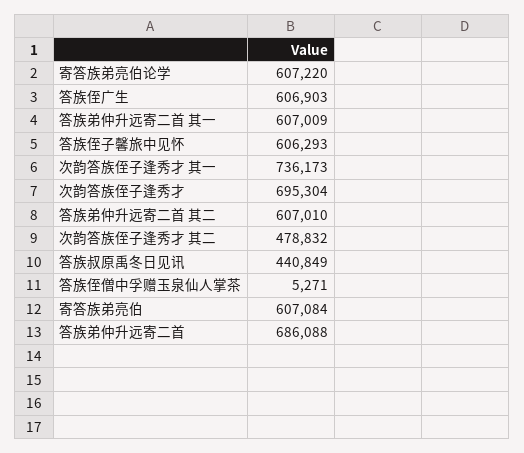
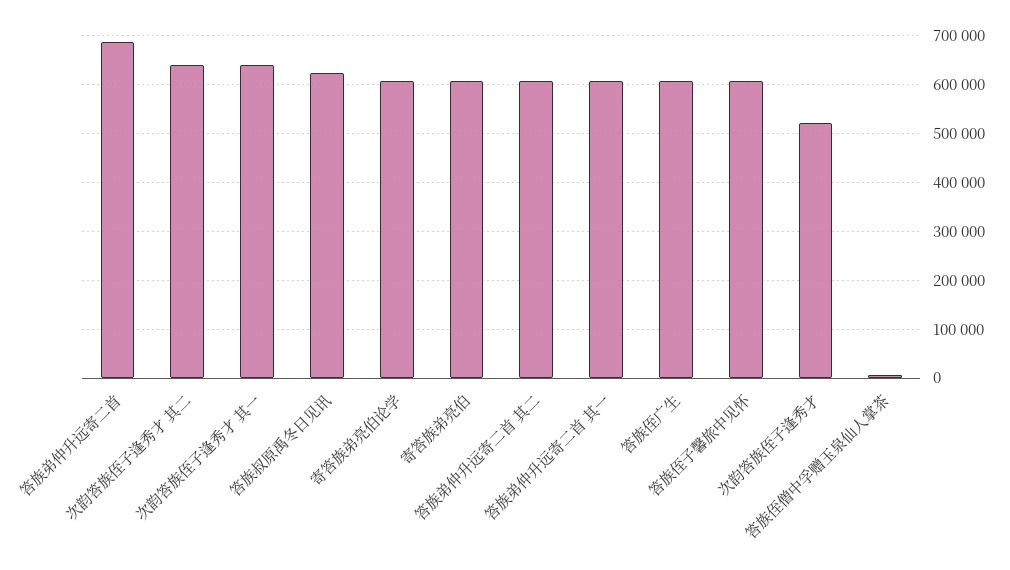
  {
    "寄答族弟亮伯论学": 607220,
    "答族侄广生": 606903,
    "答族弟仲升远寄二首 其一": 607009,
    "答族侄子馨旅中见怀": 606293,
-   "次韵答族侄子逢秀才 其一": 736173,
+   "次韵答族侄子逢秀才 其一": 640000,
-   "次韵答族侄子逢秀才": 695304,
+   "次韵答族侄子逢秀才": 520000,
    "答族弟仲升远寄二首 其二": 607010,
-   "次韵答族侄子逢秀才 其二": 478832,
+   "次韵答族侄子逢秀才 其二": 640000,
-   "答族叔原禹冬日见讯": 440849,
+   "答族叔原禹冬日见讯": 620000,
    "答族侄僧中孚赠玉泉仙人掌茶": 5271,
    "寄答族弟亮伯": 607084,
    "答族弟仲升远寄二首": 686088
  }

